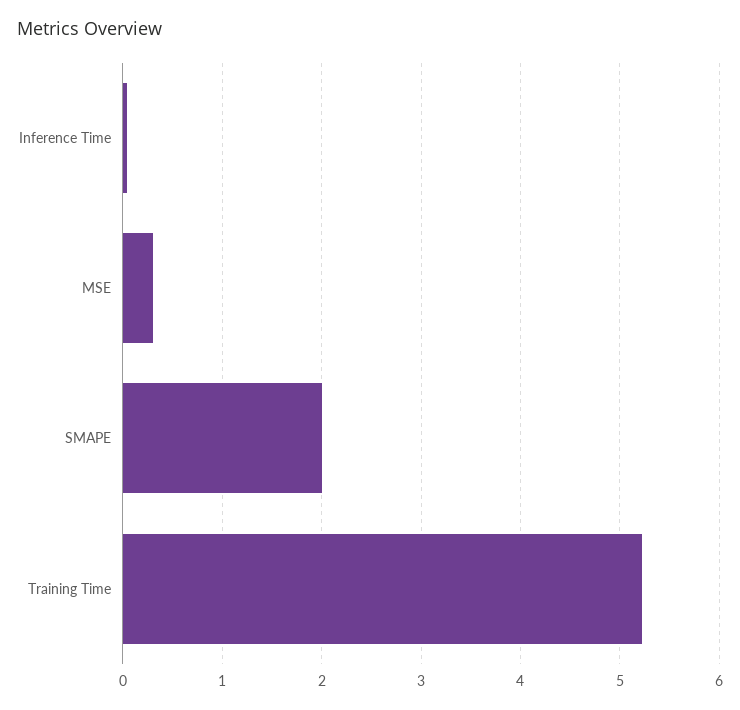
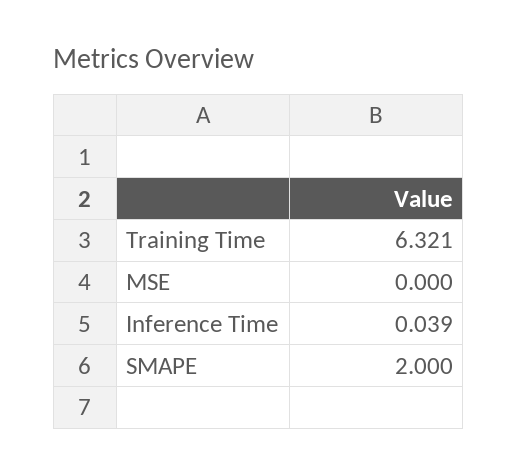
  {
    "Inference Time": 0.039,
-   "MSE": 0.3,
+   "MSE": 0,
    "SMAPE": 2,
-   "Training Time": 5.2
+   "Training Time": 6.321
  }

